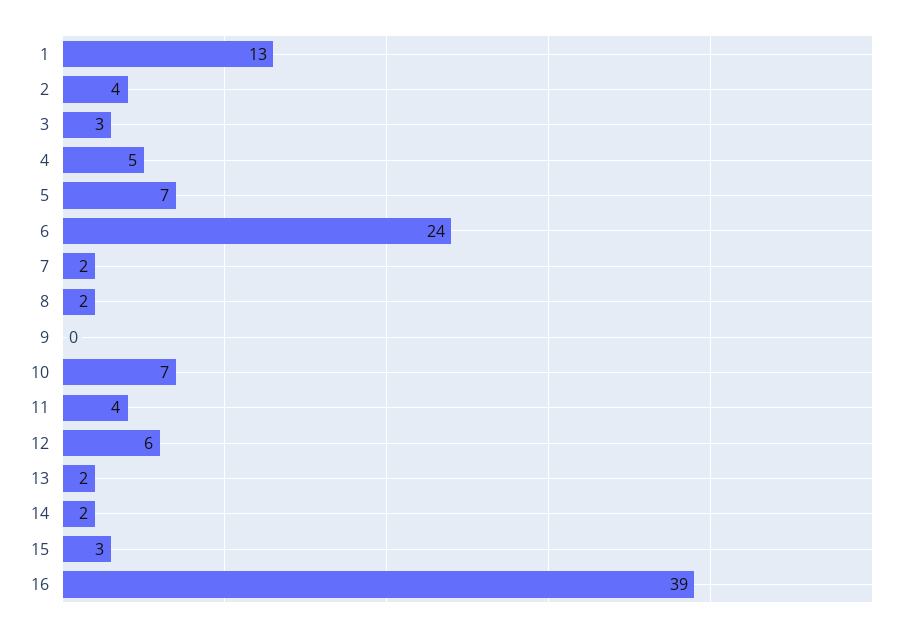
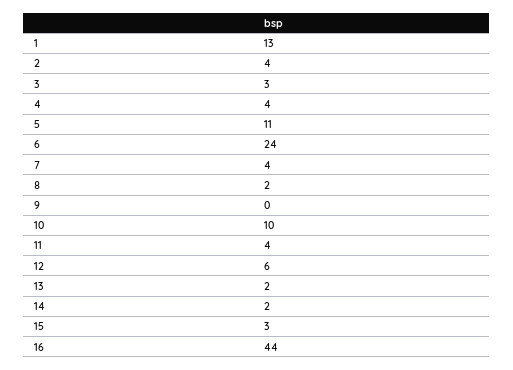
  {
    "1": 13,
    "2": 4,
    "3": 3,
-   "4": 5,
+   "4": 4,
-   "5": 7,
+   "5": 11,
    "6": 24,
-   "7": 2,
+   "7": 4,
    "8": 2,
    "9": 0,
-   "10": 7,
+   "10": 10,
    "11": 4,
    "12": 6,
    "13": 2,
    "14": 2,
    "15": 3,
-   "16": 39
+   "16": 44
  }

